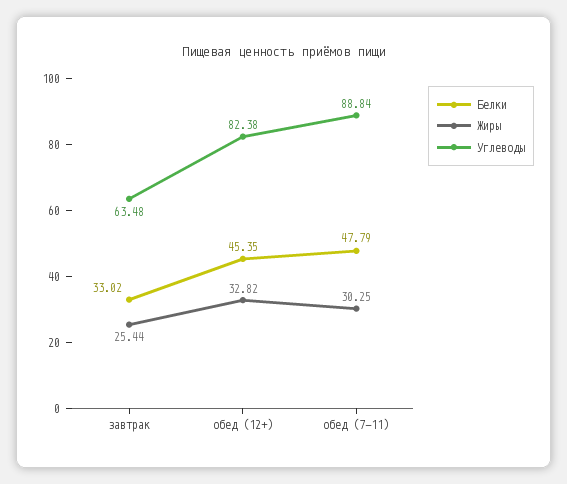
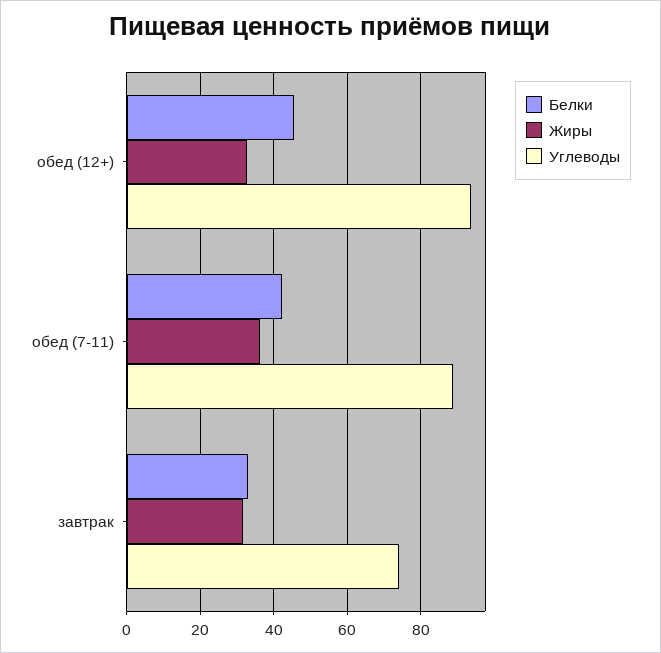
  {
    "Белки": {
      "завтрак": 33.02,
      "обед (12+)": 45.35,
-     "обед (7-11)": 47.79
+     "обед (7-11)": 42
    },
    "Жиры": {
-     "завтрак": 25.44,
+     "завтрак": 32,
      "обед (12+)": 32.82,
-     "обед (7-11)": 30.25
+     "обед (7-11)": 36
    },
    "Углеводы": {
-     "завтрак": 63.48,
+     "завтрак": 74,
-     "обед (12+)": 82.38,
+     "обед (12+)": 94,
      "обед (7-11)": 88.84
    }
  }

